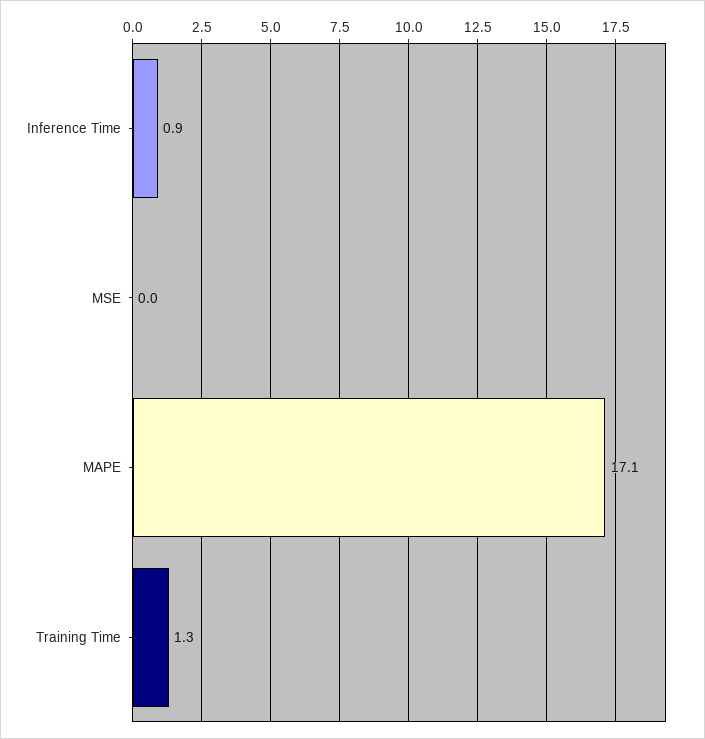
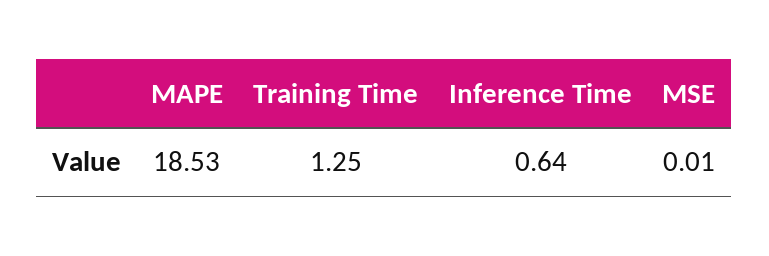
  {
-   "Inference Time": 0.9,
+   "Inference Time": 0.64,
    "MSE": 0.01,
-   "MAPE": 17.1,
+   "MAPE": 18.53,
    "Training Time": 1.25
  }

